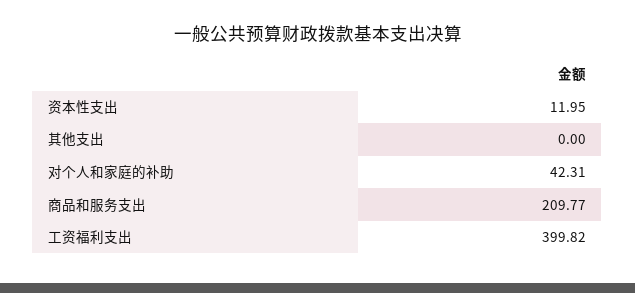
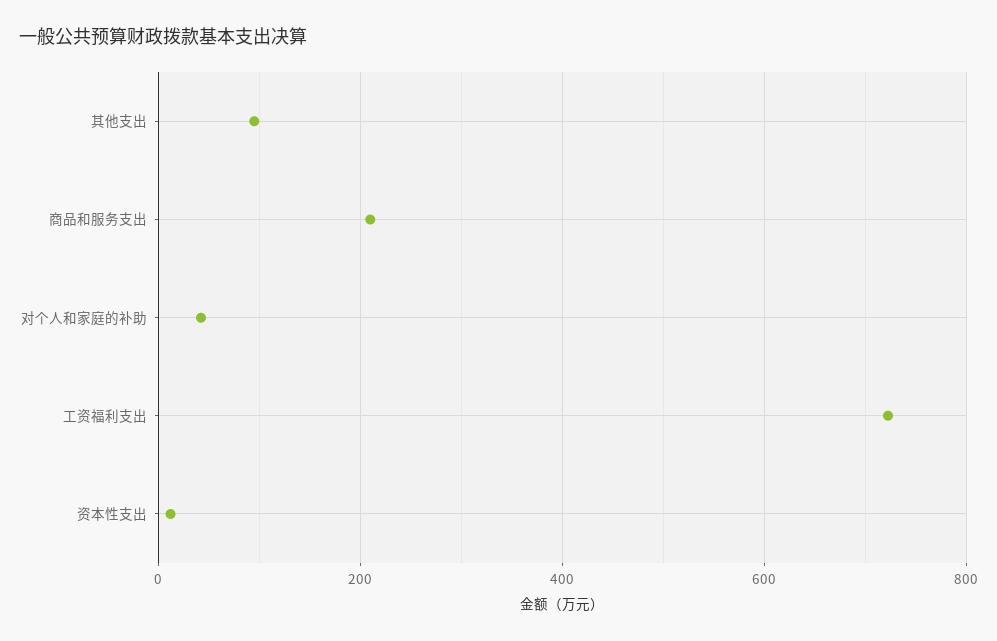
  {
    "资本性支出": 11.95,
-   "其他支出": 0,
+   "其他支出": 100,
    "对个人和家庭的补助": 42.31,
    "商品和服务支出": 209.77,
-   "工资福利支出": 399.82
+   "工资福利支出": 720
  }

